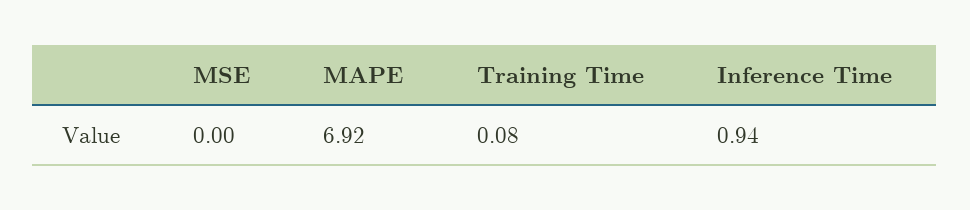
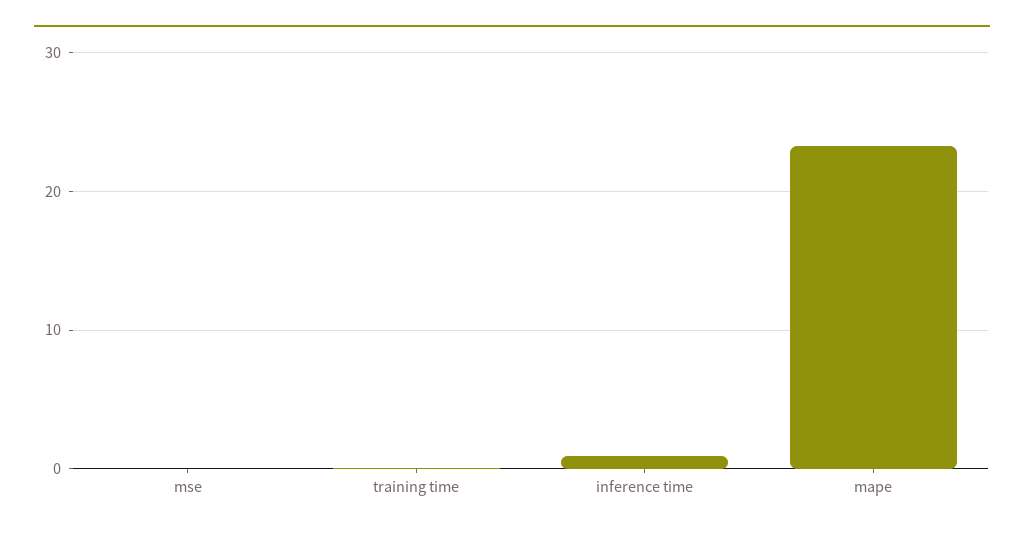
  {
    "MSE": 0,
-   "MAPE": 6.92,
+   "MAPE": 23,
    "Training Time": 0.08,
    "Inference Time": 0.94
  }

